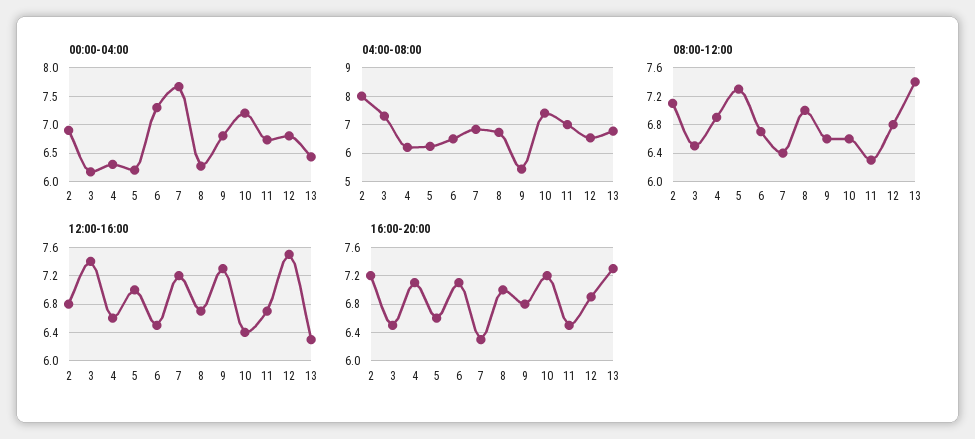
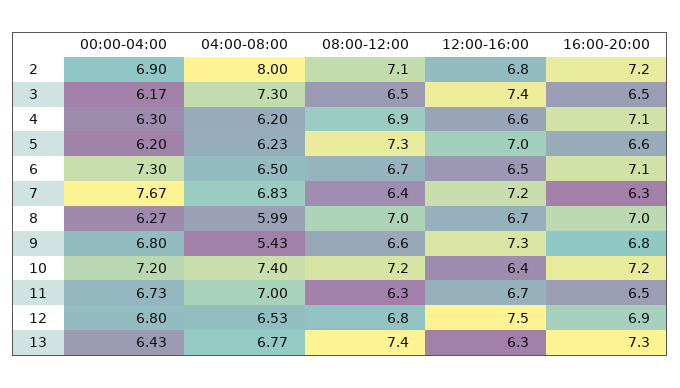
  {
    "00:00-04:00": {
      "2": 6.9,
      "3": 6.17,
      "4": 6.3,
      "5": 6.2,
      "6": 7.3,
      "7": 7.67,
      "8": 6.27,
      "9": 6.8,
      "10": 7.2,
      "11": 6.73,
      "12": 6.8,
      "13": 6.43
    },
    "04:00-08:00": {
      "2": 8,
      "3": 7.3,
      "4": 6.2,
      "5": 6.23,
      "6": 6.5,
      "7": 6.83,
-     "8": 6.75,
+     "8": 5.99,
      "9": 5.43,
      "10": 7.4,
      "11": 7,
      "12": 6.53,
      "13": 6.77
    },
    "08:00-12:00": {
      "2": 7.1,
      "3": 6.5,
      "4": 6.9,
      "5": 7.3,
      "6": 6.7,
      "7": 6.4,
      "8": 7,
      "9": 6.6,
-     "10": 6.6,
+     "10": 7.2,
      "11": 6.3,
      "12": 6.8,
      "13": 7.4
    },
    "12:00-16:00": {
      "2": 6.8,
      "3": 7.4,
      "4": 6.6,
      "5": 7,
      "6": 6.5,
      "7": 7.2,
      "8": 6.7,
      "9": 7.3,
      "10": 6.4,
      "11": 6.7,
      "12": 7.5,
      "13": 6.3
    },
    "16:00-20:00": {
      "2": 7.2,
      "3": 6.5,
      "4": 7.1,
      "5": 6.6,
      "6": 7.1,
      "7": 6.3,
      "8": 7,
      "9": 6.8,
      "10": 7.2,
      "11": 6.5,
      "12": 6.9,
      "13": 7.3
    }
  }

